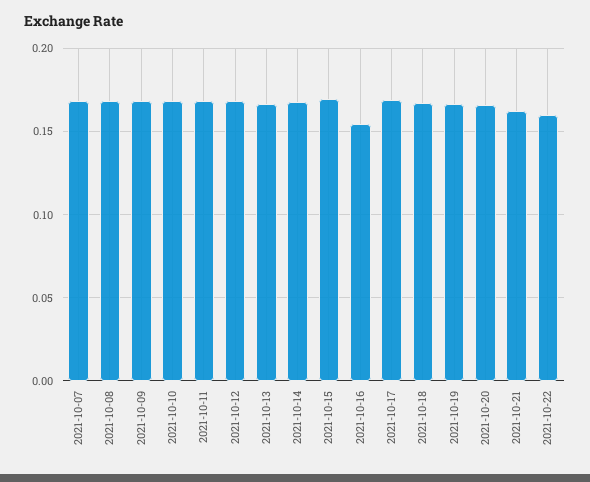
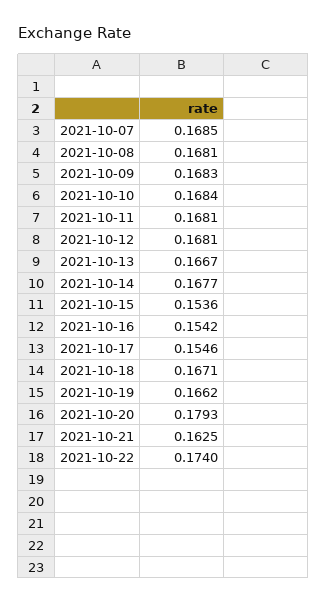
  {
    "2021-10-07": 0.1685,
    "2021-10-08": 0.1681,
    "2021-10-09": 0.1683,
    "2021-10-10": 0.1684,
    "2021-10-11": 0.1681,
    "2021-10-12": 0.1681,
    "2021-10-13": 0.1667,
    "2021-10-14": 0.1677,
-   "2021-10-15": 0.17,
+   "2021-10-15": 0.1536,
    "2021-10-16": 0.1542,
-   "2021-10-17": 0.17,
+   "2021-10-17": 0.1546,
    "2021-10-18": 0.1671,
    "2021-10-19": 0.1662,
-   "2021-10-20": 0.165,
+   "2021-10-20": 0.1793,
    "2021-10-21": 0.1625,
-   "2021-10-22": 0.16
+   "2021-10-22": 0.174
  }

